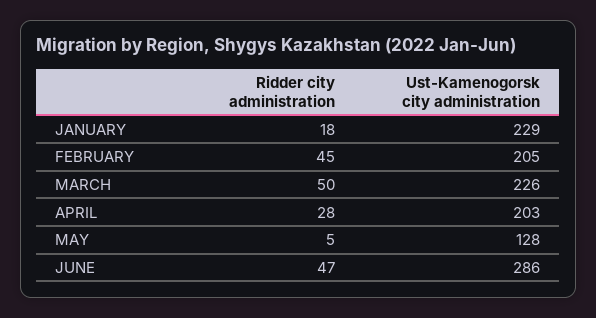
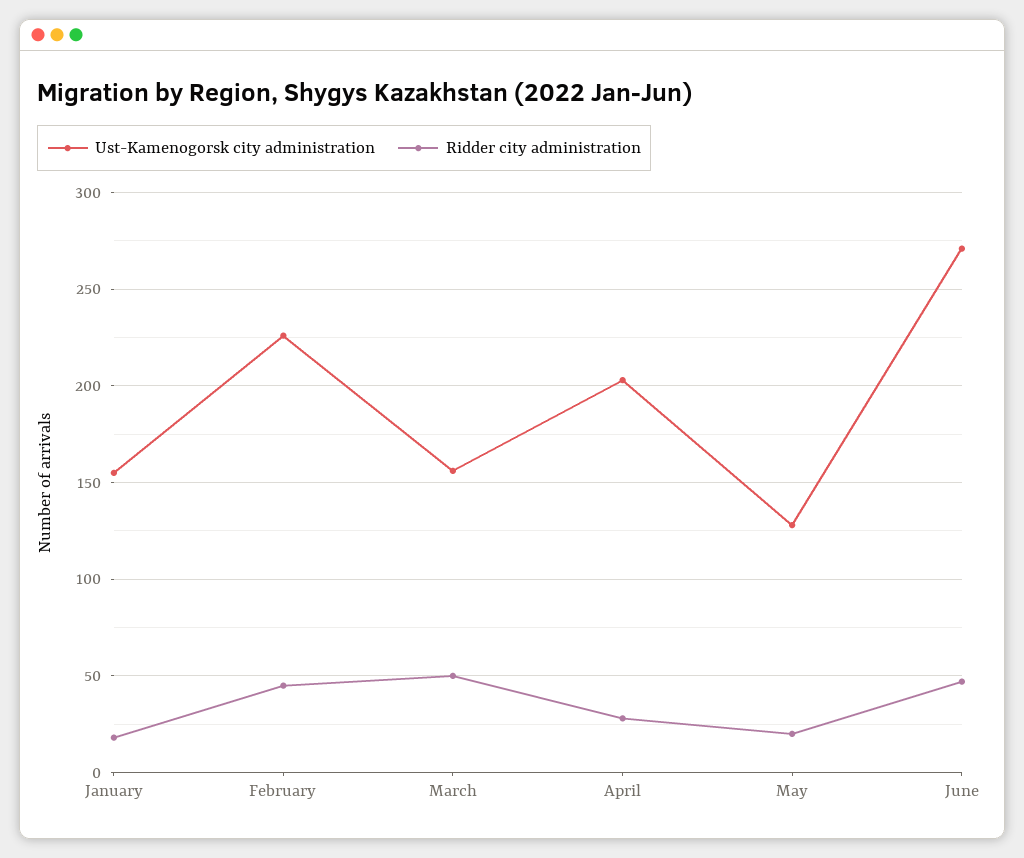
  {
    "Ridder city administration": {
      "JANUARY": 18,
      "FEBRUARY": 45,
      "MARCH": 50,
      "APRIL": 28,
-     "MAY": 5,
+     "MAY": 20,
      "JUNE": 47
    },
    "Ust-Kamenogorsk city administration": {
-     "JANUARY": 229,
+     "JANUARY": 155,
-     "FEBRUARY": 205,
+     "FEBRUARY": 225,
-     "MARCH": 226,
+     "MARCH": 155,
      "APRIL": 203,
      "MAY": 128,
-     "JUNE": 286
+     "JUNE": 270
    }
  }

